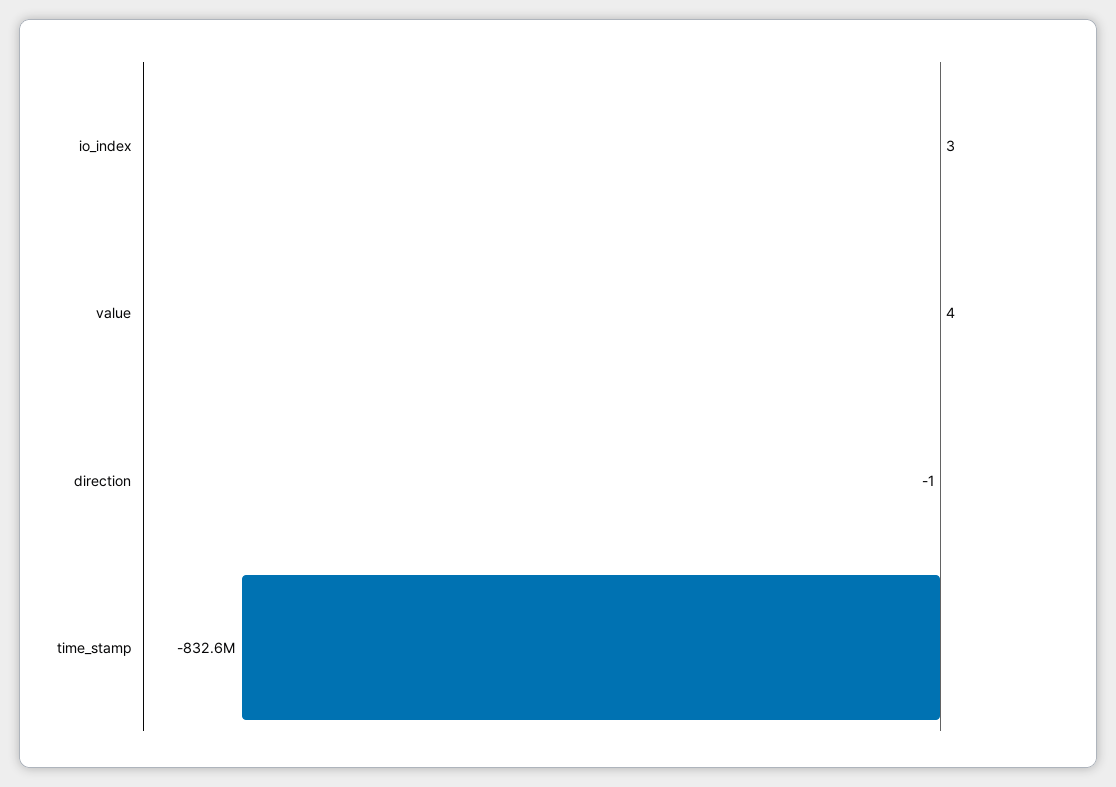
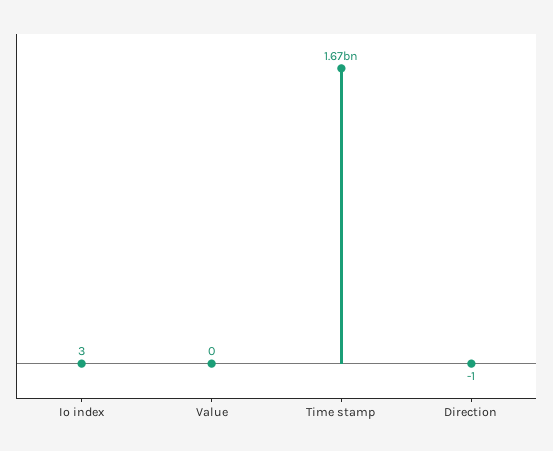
  {
    "io_index": 3,
-   "value": 4,
+   "value": 0,
    "direction": -1,
-   "time_stamp": -832600000
+   "time_stamp": 1670000000
  }

